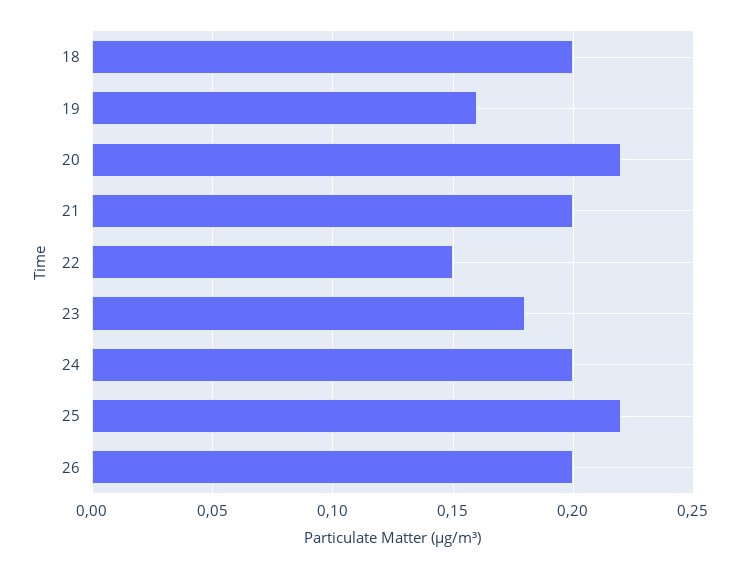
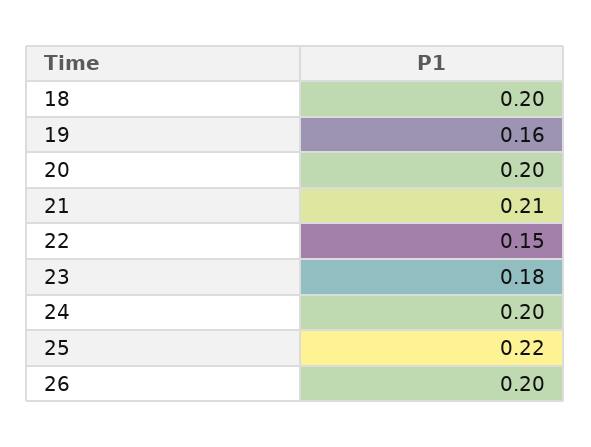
  {
    "18": 0.2,
    "19": 0.16,
-   "20": 0.22,
+   "20": 0.2,
-   "21": 0.2,
+   "21": 0.21,
    "22": 0.15,
    "23": 0.18,
    "24": 0.2,
    "25": 0.22,
    "26": 0.2
  }

